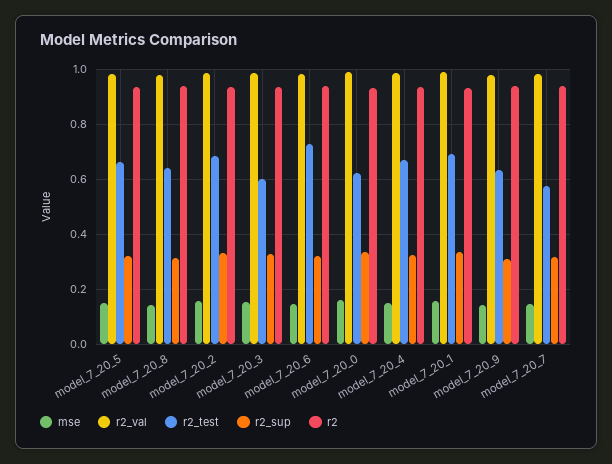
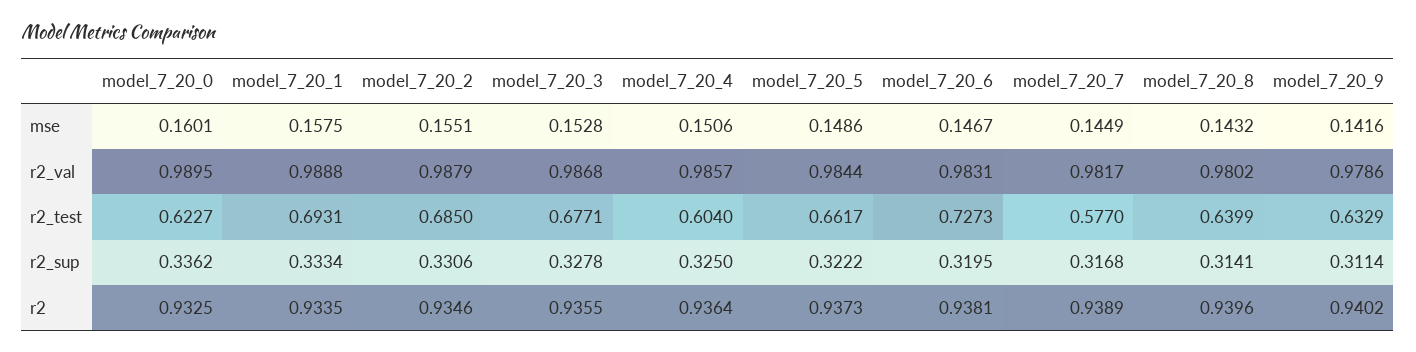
  {
    "mse": {
      "model_7_20_5": 0.1486,
      "model_7_20_8": 0.1432,
      "model_7_20_2": 0.1551,
      "model_7_20_3": 0.1528,
      "model_7_20_6": 0.1467,
      "model_7_20_0": 0.1601,
      "model_7_20_4": 0.1506,
      "model_7_20_1": 0.1575,
      "model_7_20_9": 0.1416,
      "model_7_20_7": 0.1449
    },
    "r2_val": {
      "model_7_20_5": 0.9844,
      "model_7_20_8": 0.9802,
      "model_7_20_2": 0.9879,
      "model_7_20_3": 0.9868,
      "model_7_20_6": 0.9831,
      "model_7_20_0": 0.9895,
      "model_7_20_4": 0.9857,
      "model_7_20_1": 0.9888,
      "model_7_20_9": 0.9786,
      "model_7_20_7": 0.9817
    },
    "r2_test": {
      "model_7_20_5": 0.6617,
      "model_7_20_8": 0.6399,
      "model_7_20_2": 0.685,
-     "model_7_20_3": 0.6,
+     "model_7_20_3": 0.6771,
      "model_7_20_6": 0.7273,
      "model_7_20_0": 0.6227,
-     "model_7_20_4": 0.675,
+     "model_7_20_4": 0.604,
      "model_7_20_1": 0.6931,
      "model_7_20_9": 0.6329,
      "model_7_20_7": 0.577
    },
    "r2_sup": {
      "model_7_20_5": 0.3222,
      "model_7_20_8": 0.3141,
      "model_7_20_2": 0.3306,
      "model_7_20_3": 0.3278,
      "model_7_20_6": 0.3195,
      "model_7_20_0": 0.3362,
      "model_7_20_4": 0.325,
      "model_7_20_1": 0.3334,
      "model_7_20_9": 0.3114,
      "model_7_20_7": 0.3168
    },
    "r2": {
      "model_7_20_5": 0.9373,
      "model_7_20_8": 0.9396,
      "model_7_20_2": 0.9346,
      "model_7_20_3": 0.9355,
      "model_7_20_6": 0.9381,
      "model_7_20_0": 0.9325,
      "model_7_20_4": 0.9364,
      "model_7_20_1": 0.9335,
      "model_7_20_9": 0.9402,
      "model_7_20_7": 0.9389
    }
  }

